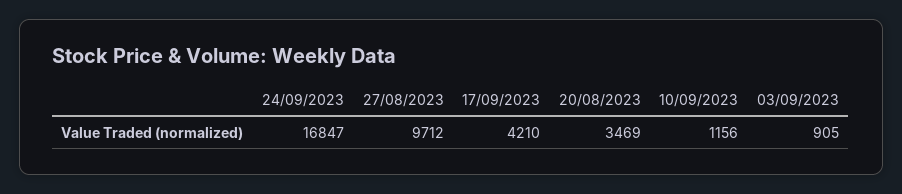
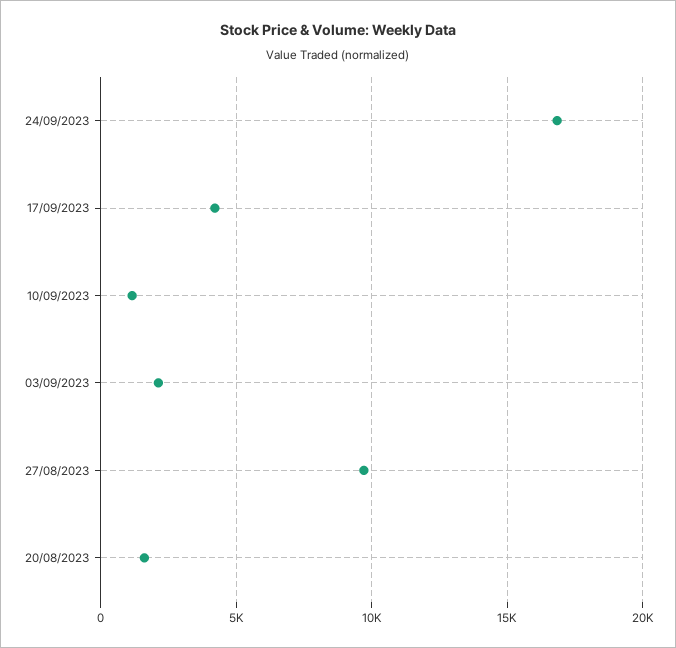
  {
    "24/09/2023": 16847,
    "27/08/2023": 9712,
    "17/09/2023": 4210,
-   "20/08/2023": 3469,
+   "20/08/2023": 1500,
    "10/09/2023": 1156,
-   "03/09/2023": 905
+   "03/09/2023": 2000
  }

